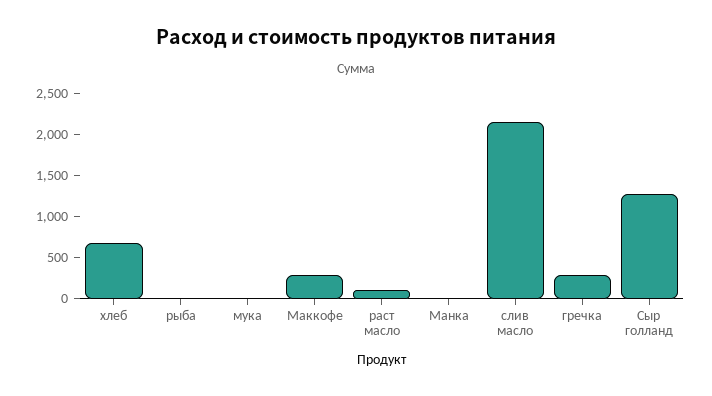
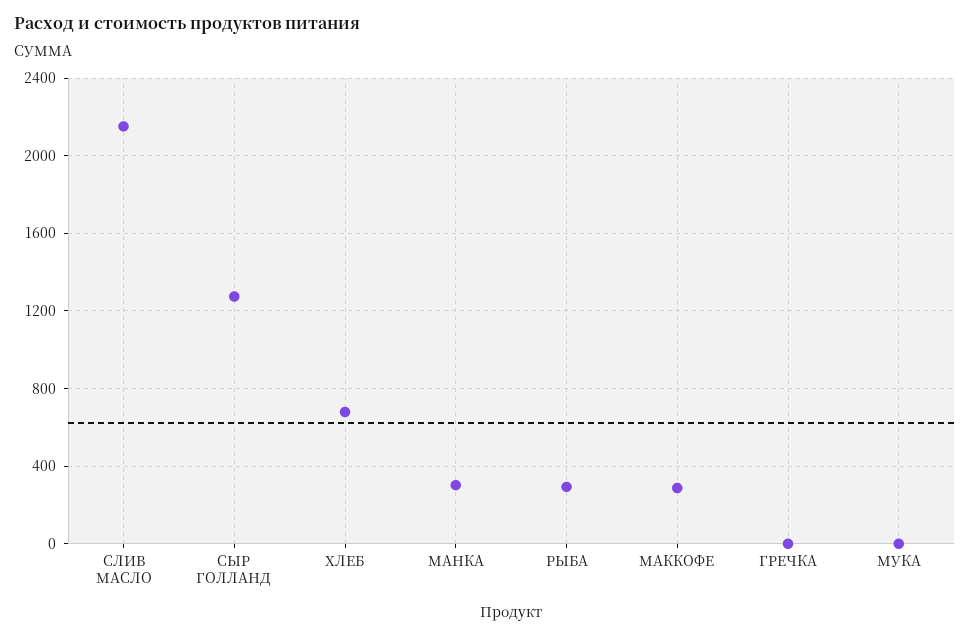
  {
    "хлеб": 700,
-   "рыба": 0,
+   "рыба": 300,
    "мука": 0,
    "Маккофе": 300,
-   "раст масло": 100,
-   "Манка": 0,
+   "Манка": 300,
    "слив масло": 2150,
-   "гречка": 300,
+   "гречка": 0,
    "Сыр голланд": 1250
  }

